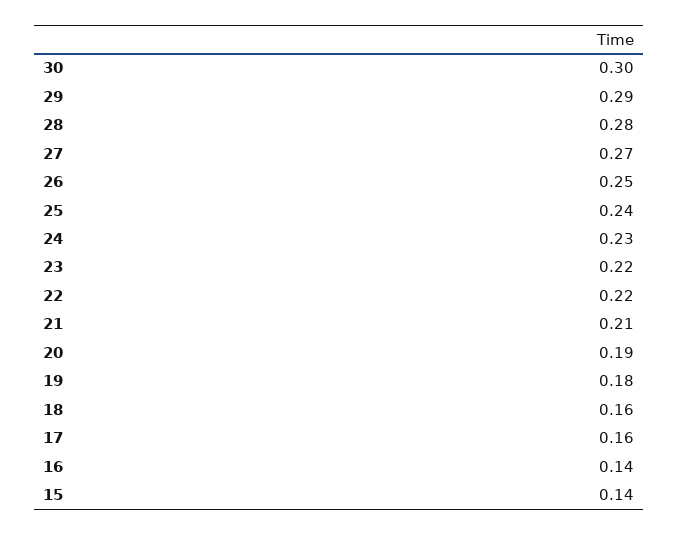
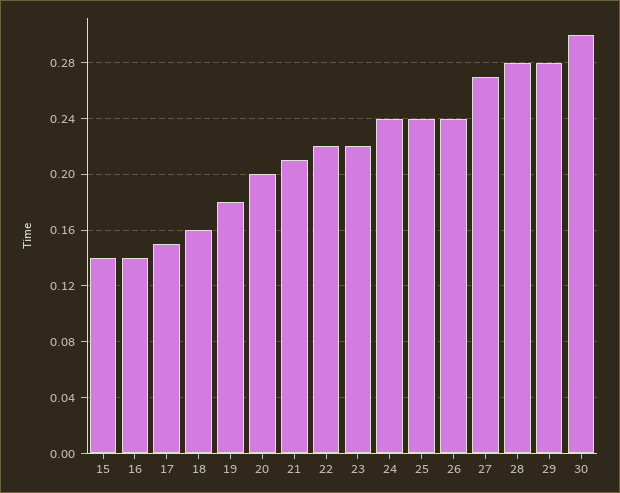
  {
    "30": 0.3,
-   "29": 0.29,
+   "29": 0.28,
    "28": 0.28,
    "27": 0.27,
-   "26": 0.25,
+   "26": 0.24,
    "25": 0.24,
-   "24": 0.23,
+   "24": 0.24,
    "23": 0.22,
    "22": 0.22,
    "21": 0.21,
-   "20": 0.19,
+   "20": 0.2,
    "19": 0.18,
    "18": 0.16,
-   "17": 0.16,
+   "17": 0.15,
    "16": 0.14,
    "15": 0.14
  }

